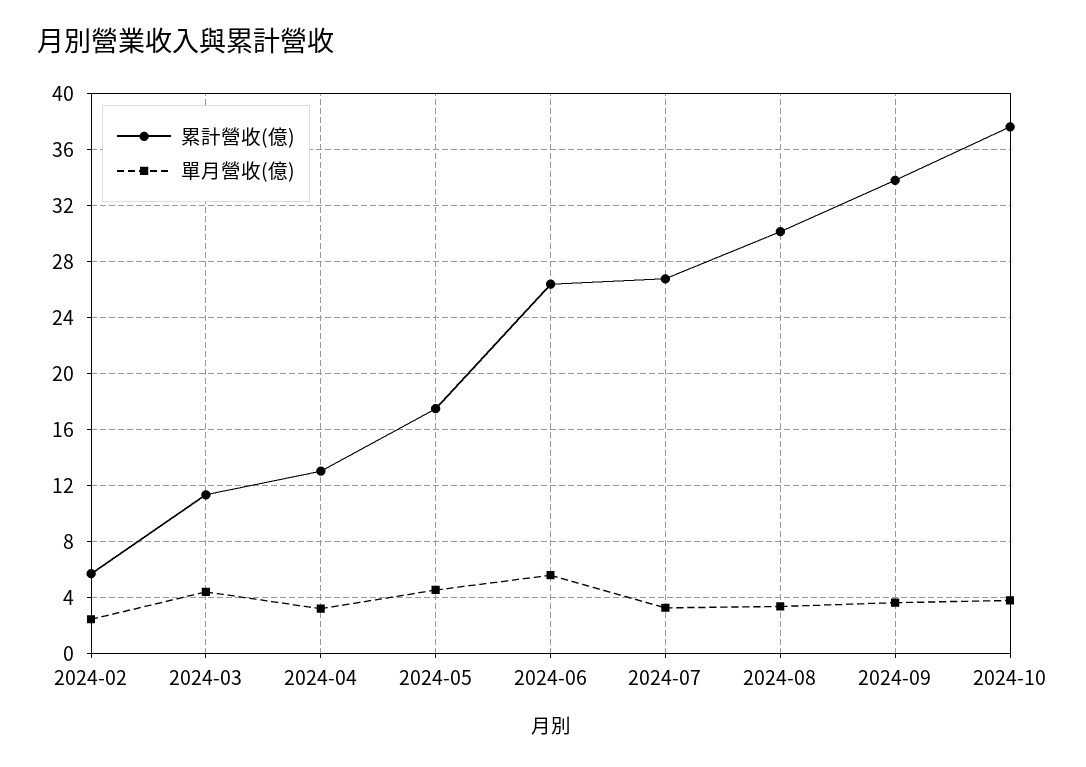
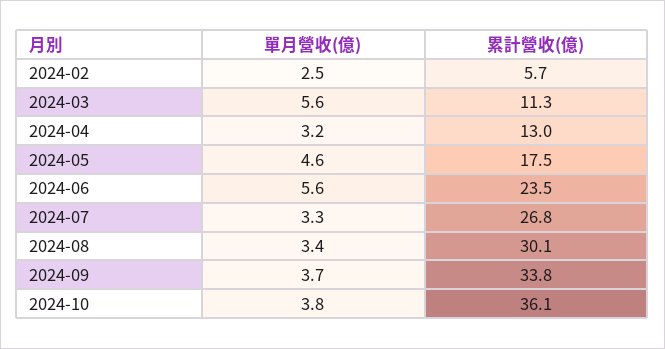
  {
    "累計營收(億)": {
      "2024-02": 5.7,
      "2024-03": 11.3,
      "2024-04": 13,
      "2024-05": 17.5,
-     "2024-06": 26.5,
+     "2024-06": 23.5,
      "2024-07": 26.8,
      "2024-08": 30.1,
      "2024-09": 33.8,
-     "2024-10": 37.5
+     "2024-10": 36.1
    },
    "單月營收(億)": {
      "2024-02": 2.5,
-     "2024-03": 4.5,
+     "2024-03": 5.6,
      "2024-04": 3.2,
      "2024-05": 4.6,
      "2024-06": 5.6,
      "2024-07": 3.3,
      "2024-08": 3.4,
      "2024-09": 3.7,
      "2024-10": 3.8
    }
  }

